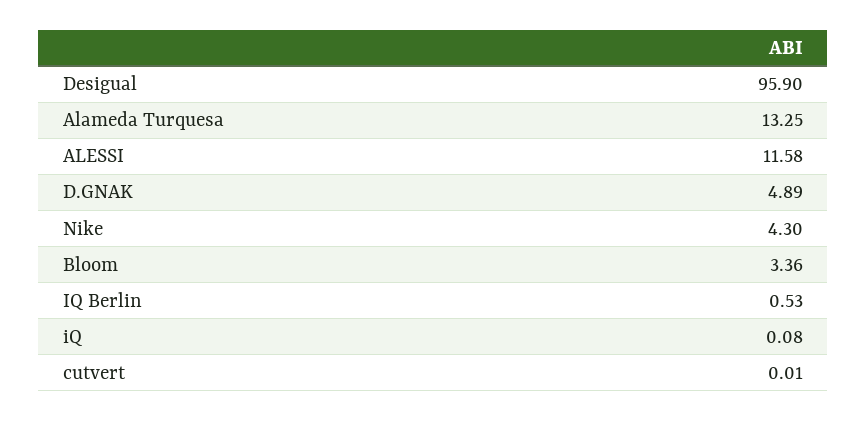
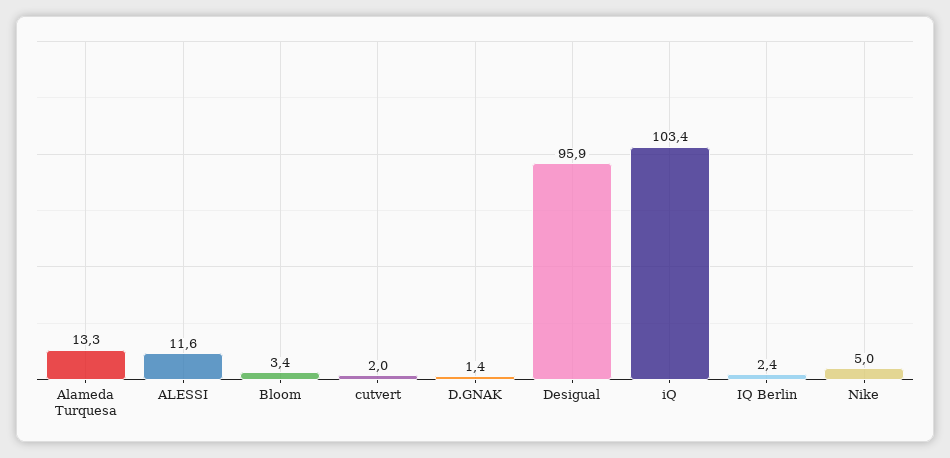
  {
    "Desigual": 95.9,
    "Alameda Turquesa": 13.25,
    "ALESSI": 11.58,
-   "D.GNAK": 4.89,
+   "D.GNAK": 1.4,
-   "Nike": 4.3,
+   "Nike": 5,
    "Bloom": 3.36,
-   "IQ Berlin": 0.53,
+   "IQ Berlin": 2.4,
-   "iQ": 0.08,
+   "iQ": 103.4,
-   "cutvert": 0.01
+   "cutvert": 2
  }

